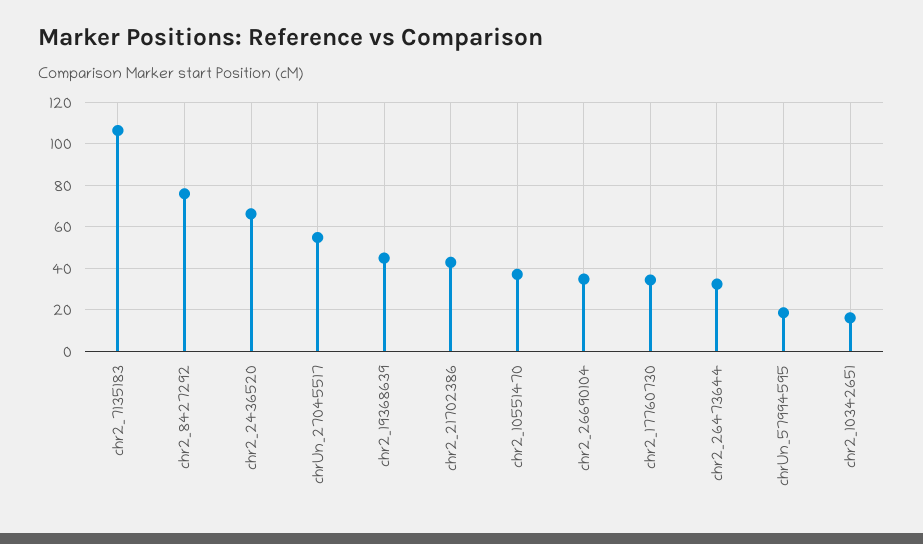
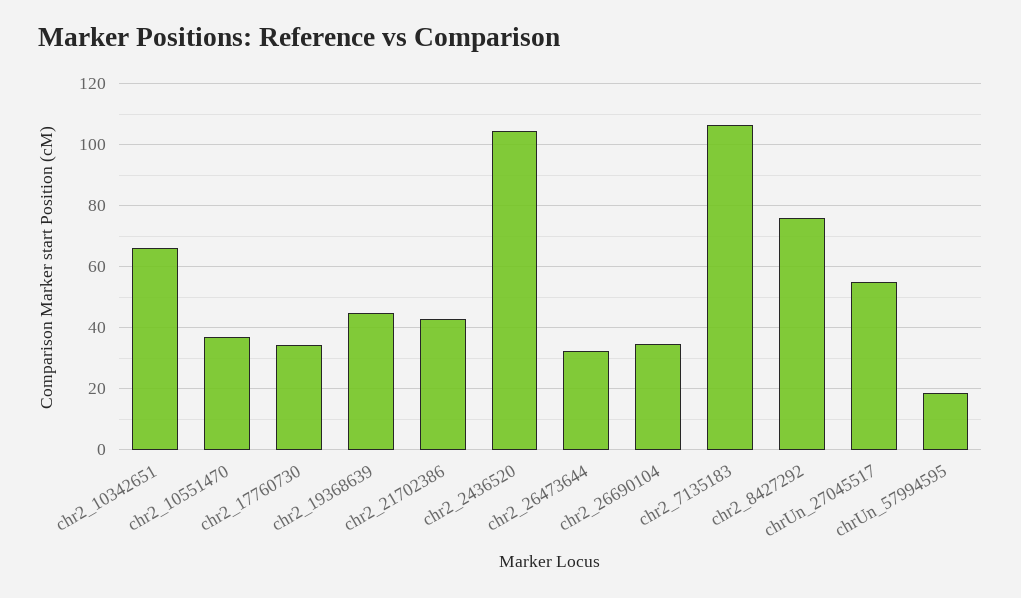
  {
    "chr2_7135183": 106,
    "chr2_8427292": 76,
-   "chr2_2436520": 65,
+   "chr2_2436520": 104,
    "chrUn_27045517": 54,
    "chr2_19368639": 44,
    "chr2_21702386": 42,
    "chr2_10551470": 38,
    "chr2_26690104": 34,
    "chr2_17760730": 34,
    "chr2_26473644": 32,
    "chrUn_57994595": 18,
-   "chr2_10342651": 15
+   "chr2_10342651": 66
  }

